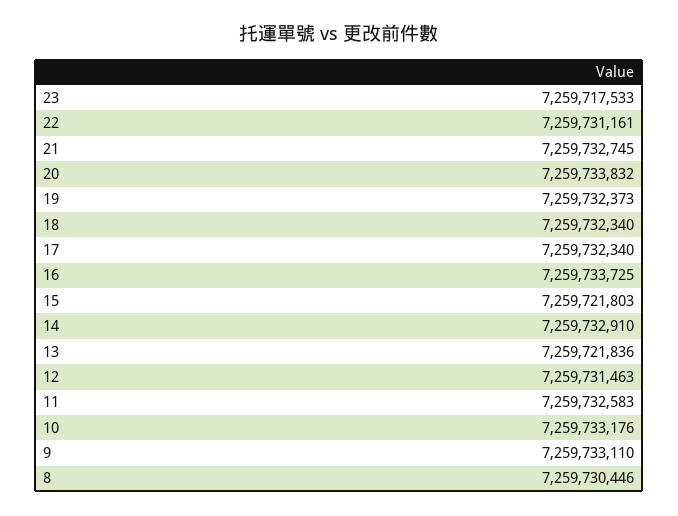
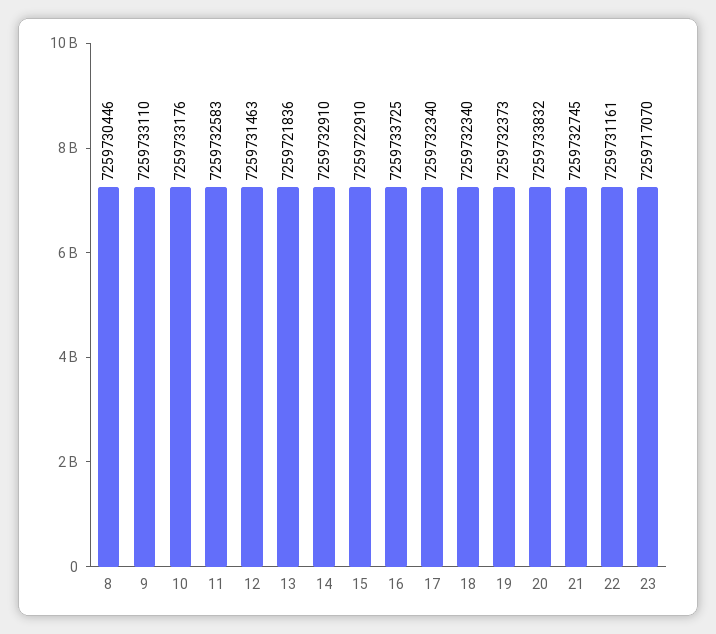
  {
-   "23": 7259717533,
+   "23": 7259717070,
    "22": 7259731161,
    "21": 7259732745,
    "20": 7259733832,
    "19": 7259732373,
    "18": 7259732340,
    "17": 7259732340,
    "16": 7259733725,
-   "15": 7259721803,
+   "15": 7259722910,
    "14": 7259732910,
    "13": 7259721836,
    "12": 7259731463,
    "11": 7259732583,
    "10": 7259733176,
    "9": 7259733110,
    "8": 7259730446
  }

